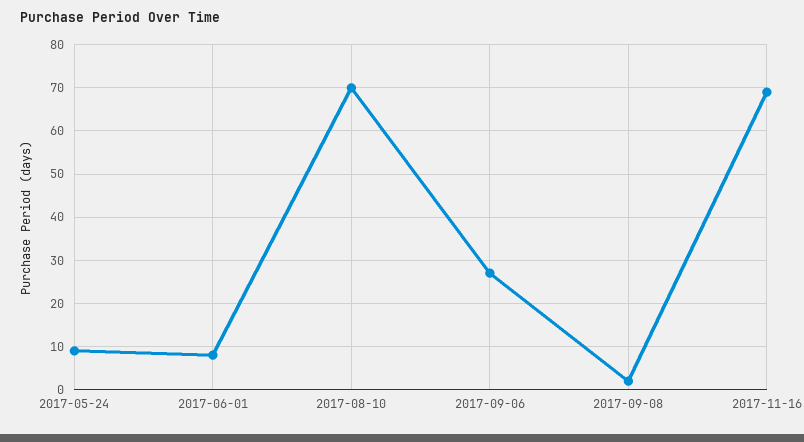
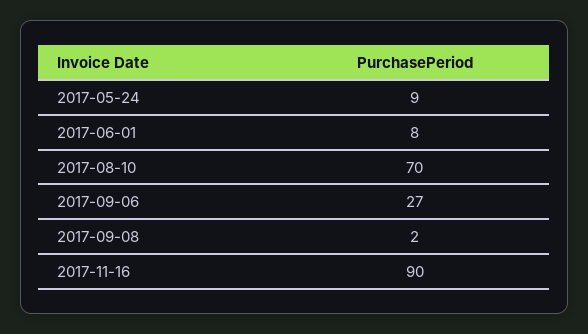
  {
    "2017-05-24": 9,
    "2017-06-01": 8,
    "2017-08-10": 70,
    "2017-09-06": 27,
    "2017-09-08": 2,
-   "2017-11-16": 70
+   "2017-11-16": 90
  }

